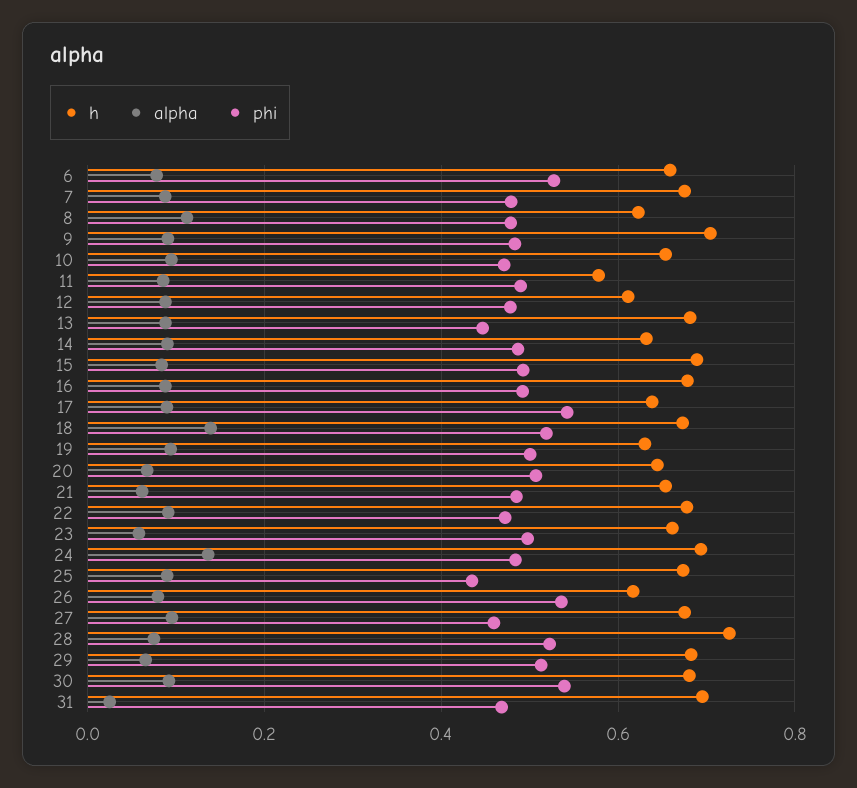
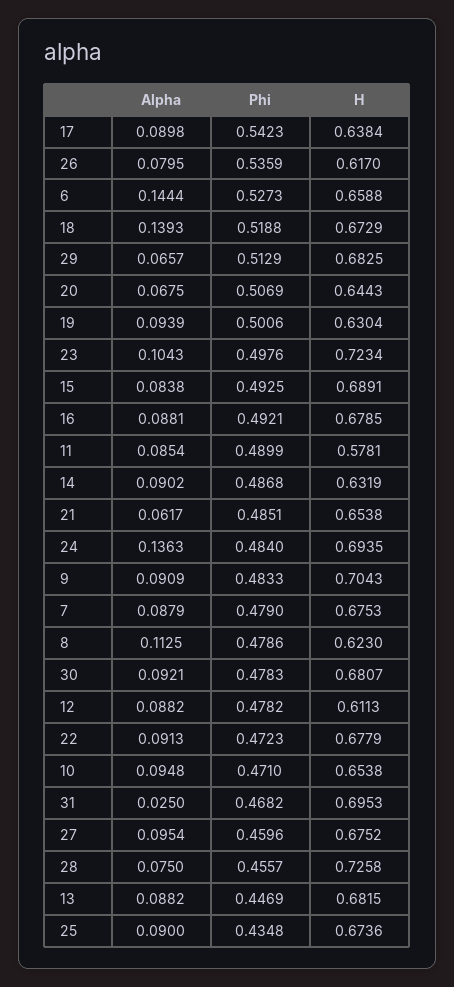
  {
    "h": {
      "6": 0.6588,
      "7": 0.6753,
      "8": 0.623,
      "9": 0.7043,
      "10": 0.6538,
      "11": 0.5781,
      "12": 0.6113,
      "13": 0.6815,
      "14": 0.6319,
      "15": 0.6891,
      "16": 0.6785,
      "17": 0.6384,
      "18": 0.6729,
      "19": 0.6304,
      "20": 0.6443,
      "21": 0.6538,
      "22": 0.6779,
-     "23": 0.66,
+     "23": 0.7234,
      "24": 0.6935,
      "25": 0.6736,
      "26": 0.617,
      "27": 0.6752,
      "28": 0.7258,
      "29": 0.6825,
      "30": 0.6807,
      "31": 0.6953
    },
    "alpha": {
-     "6": 0.08,
+     "6": 0.1444,
      "7": 0.0879,
      "8": 0.1125,
      "9": 0.0909,
      "10": 0.0948,
      "11": 0.0854,
      "12": 0.0882,
      "13": 0.0882,
      "14": 0.0902,
      "15": 0.0838,
      "16": 0.0881,
      "17": 0.0898,
      "18": 0.1393,
      "19": 0.0939,
      "20": 0.0675,
      "21": 0.0617,
      "22": 0.0913,
-     "23": 0.06,
+     "23": 0.1043,
      "24": 0.1363,
      "25": 0.09,
      "26": 0.0795,
      "27": 0.0954,
      "28": 0.075,
      "29": 0.0657,
      "30": 0.0921,
      "31": 0.025
    },
    "phi": {
      "6": 0.5273,
      "7": 0.479,
      "8": 0.4786,
      "9": 0.4833,
      "10": 0.471,
      "11": 0.4899,
      "12": 0.4782,
      "13": 0.4469,
      "14": 0.4868,
      "15": 0.4925,
      "16": 0.4921,
      "17": 0.5423,
      "18": 0.5188,
      "19": 0.5006,
      "20": 0.5069,
      "21": 0.4851,
      "22": 0.4723,
      "23": 0.4976,
      "24": 0.484,
      "25": 0.4348,
      "26": 0.5359,
      "27": 0.4596,
-     "28": 0.52,
+     "28": 0.4557,
      "29": 0.5129,
-     "30": 0.54,
+     "30": 0.4783,
      "31": 0.4682
    }
  }

